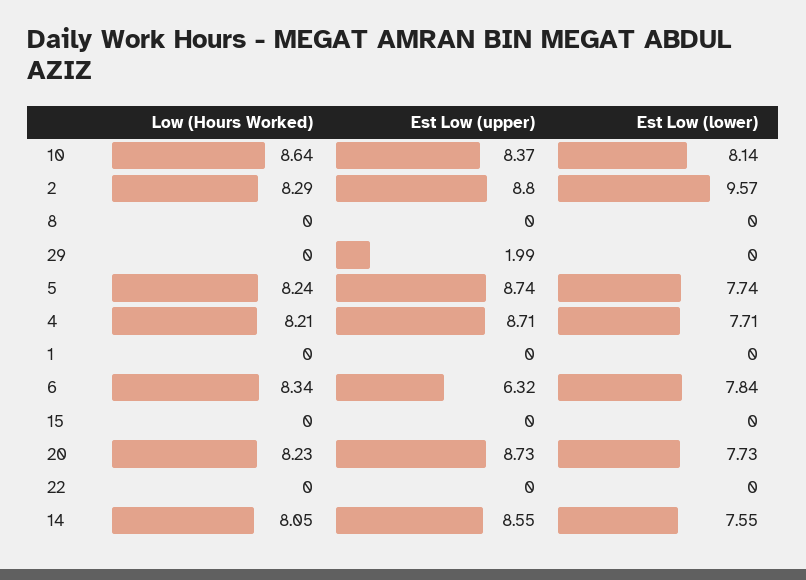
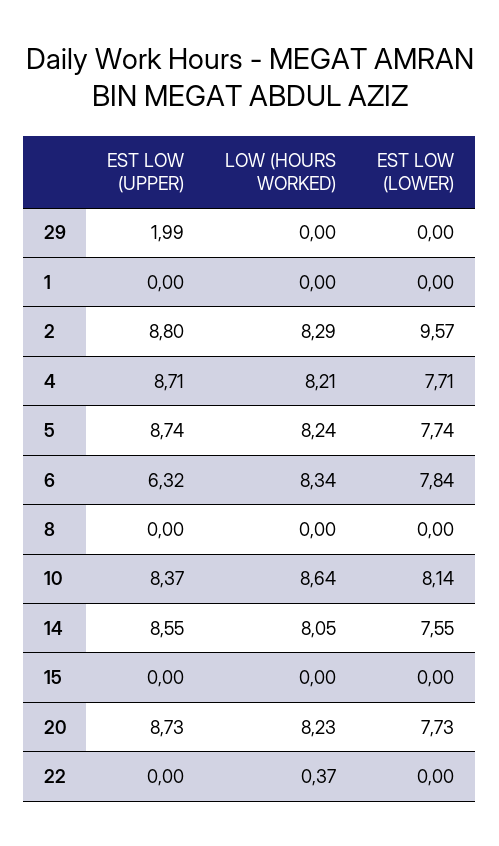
  {
    "Low (Hours Worked)": {
      "10": 8.64,
      "2": 8.29,
      "8": 0,
      "29": 0,
      "5": 8.24,
      "4": 8.21,
      "1": 0,
      "6": 8.34,
      "15": 0,
      "20": 8.23,
-     "22": 0,
+     "22": 0.37,
      "14": 8.05
    },
    "Est Low (upper)": {
      "10": 8.37,
      "2": 8.8,
      "8": 0,
      "29": 1.99,
      "5": 8.74,
      "4": 8.71,
      "1": 0,
      "6": 6.32,
      "15": 0,
      "20": 8.73,
      "22": 0,
      "14": 8.55
    },
    "Est Low (lower)": {
      "10": 8.14,
      "2": 9.57,
      "8": 0,
      "29": 0,
      "5": 7.74,
      "4": 7.71,
      "1": 0,
      "6": 7.84,
      "15": 0,
      "20": 7.73,
      "22": 0,
      "14": 7.55
    }
  }

